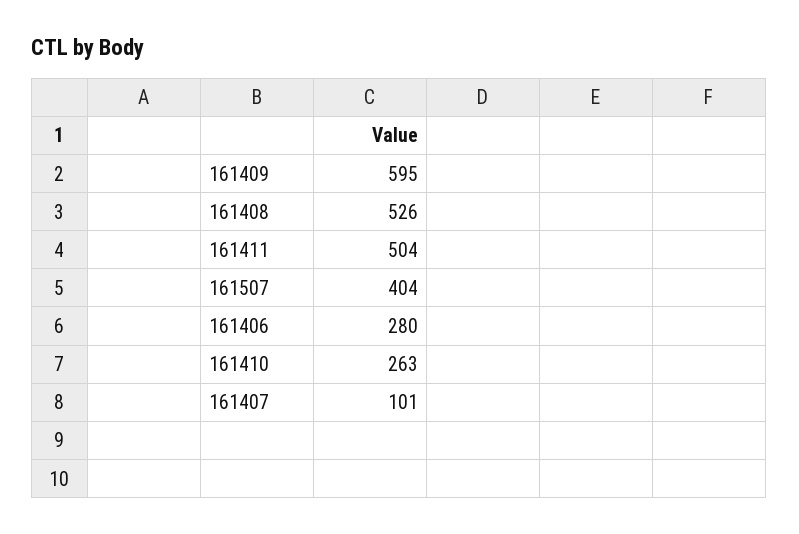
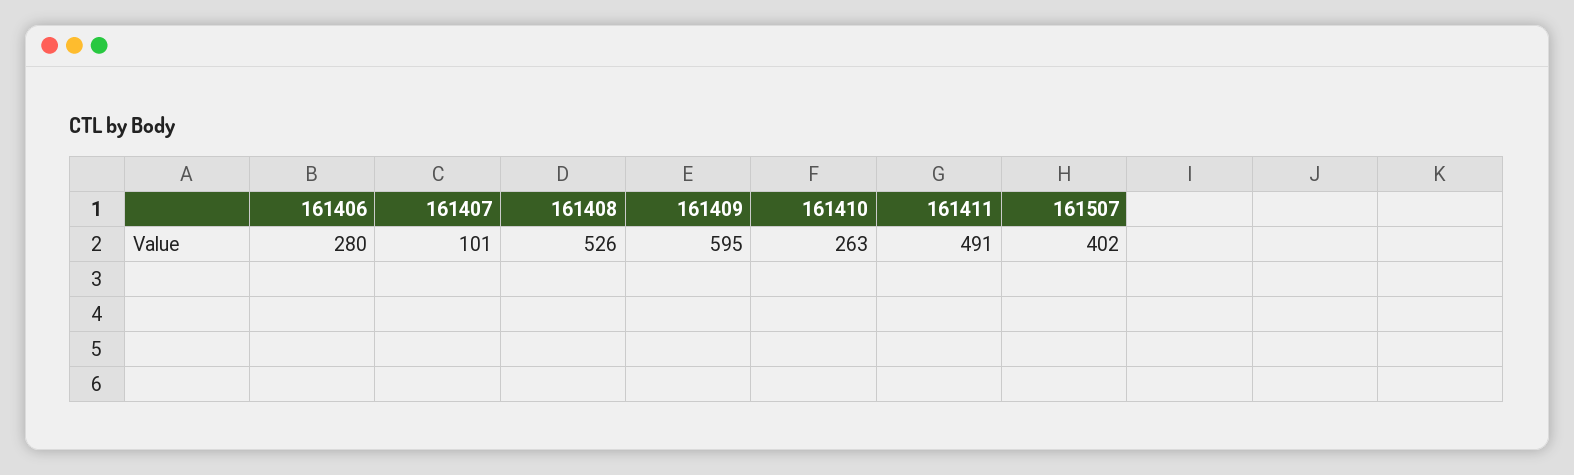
  {
    "161409": 595,
    "161408": 526,
-   "161411": 504,
+   "161411": 491,
-   "161507": 404,
+   "161507": 402,
    "161406": 280,
    "161410": 263,
    "161407": 101
  }

